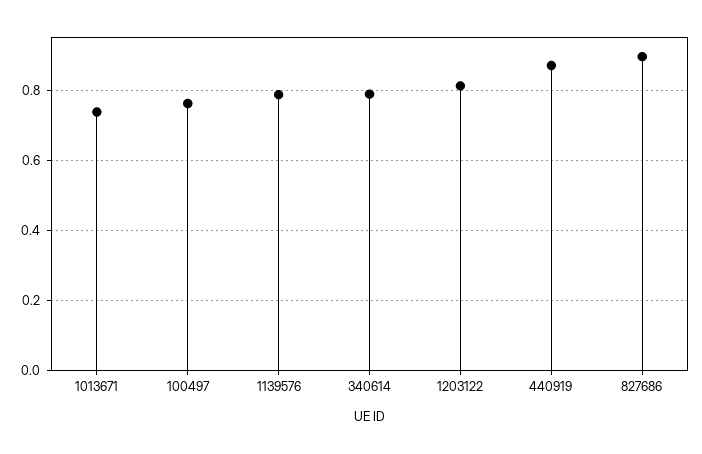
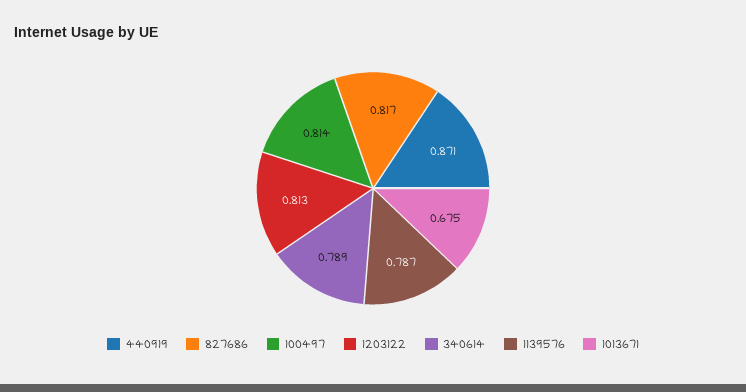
  {
-   "1013671": 0.74,
+   "1013671": 0.675,
-   "100497": 0.76,
+   "100497": 0.814,
    "1139576": 0.787,
    "340614": 0.789,
    "1203122": 0.813,
    "440919": 0.871,
-   "827686": 0.9
+   "827686": 0.817
  }

